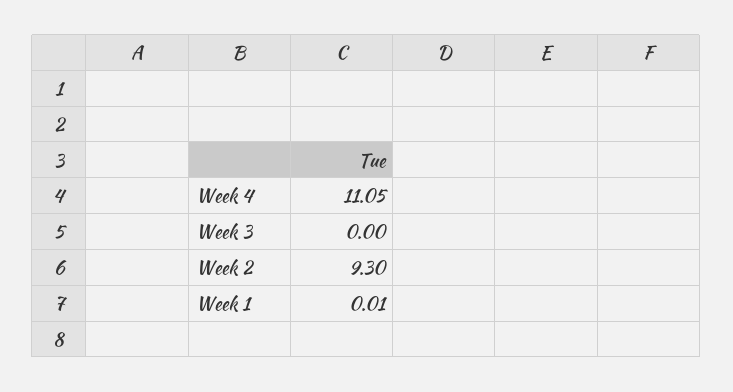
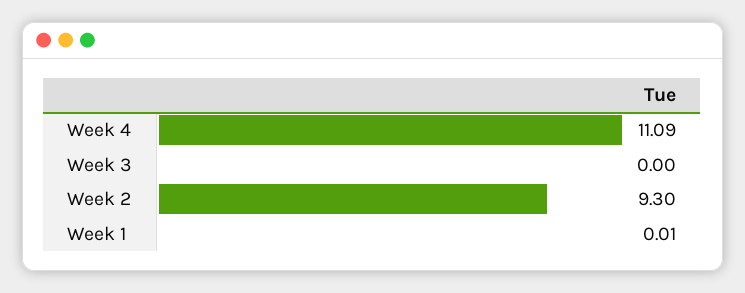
  {
-   "Week 4": 11.05,
+   "Week 4": 11.09,
    "Week 3": 0,
    "Week 2": 9.3,
    "Week 1": 0.01
  }

